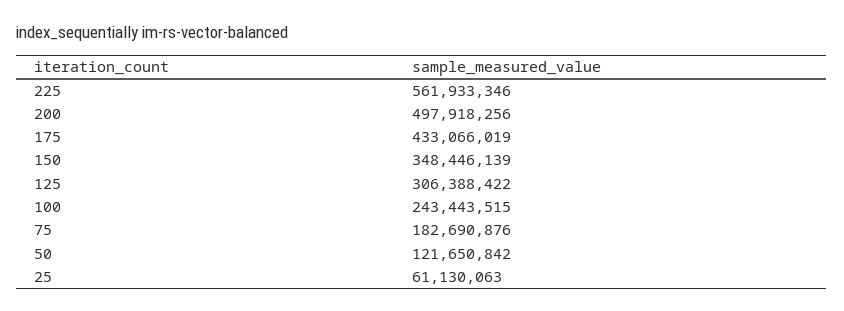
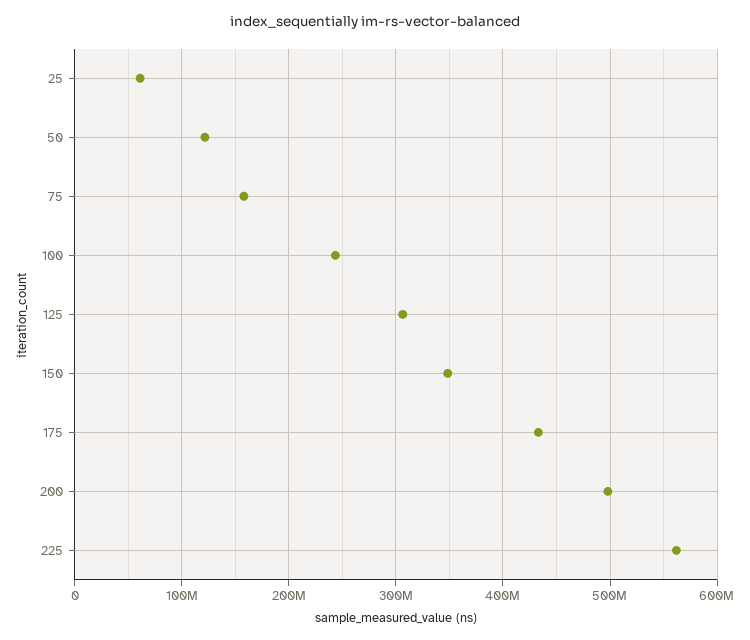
  {
    "225": 561933346,
    "200": 497918256,
    "175": 433066019,
    "150": 348446139,
    "125": 306388422,
    "100": 243443515,
-   "75": 182690876,
+   "75": 160000000,
    "50": 121650842,
    "25": 61130063
  }

